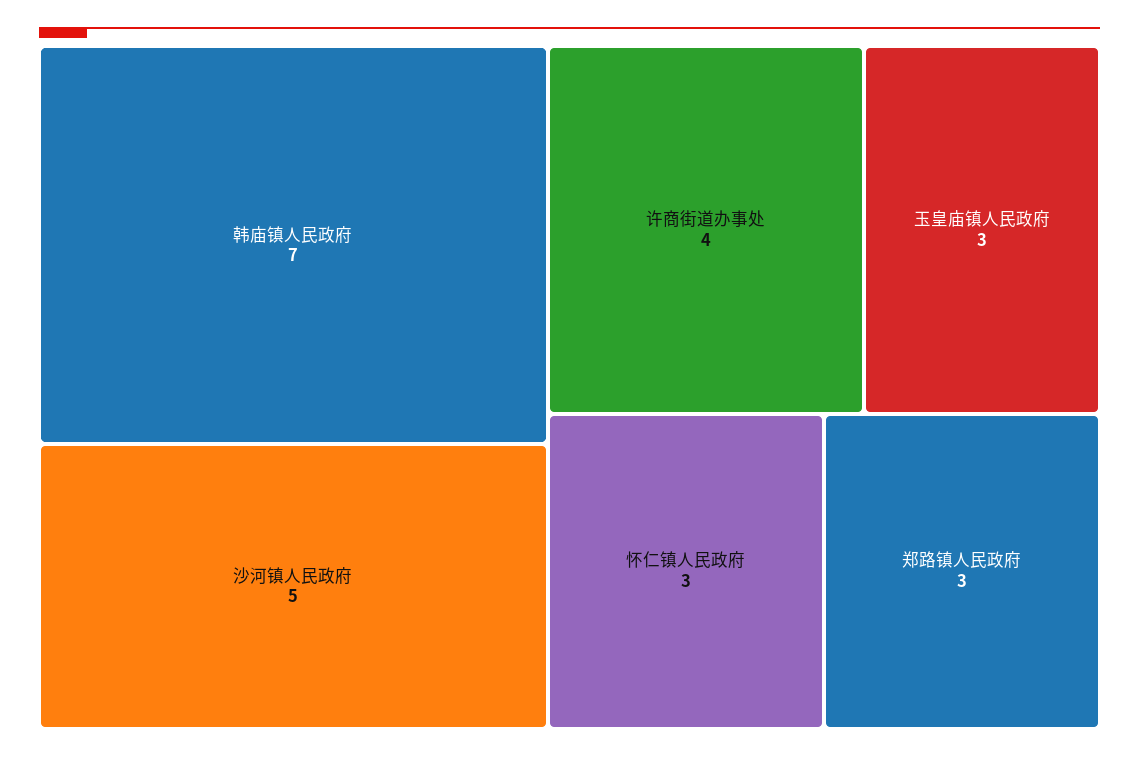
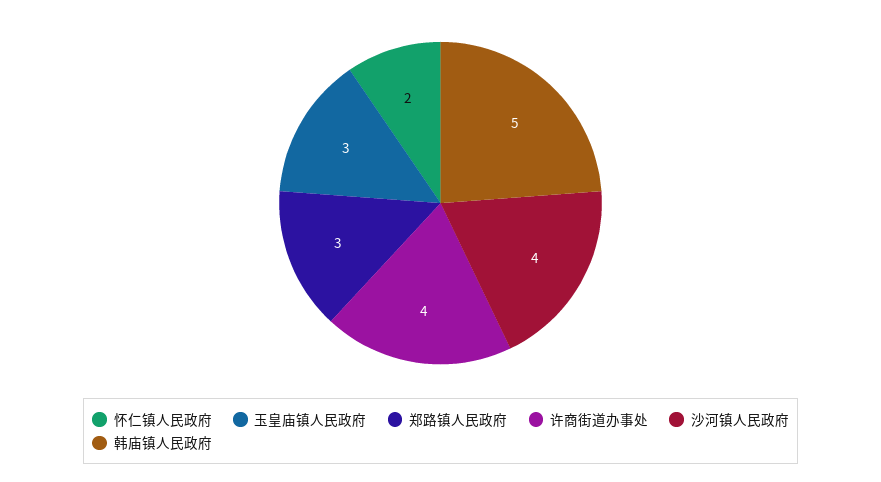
  {
-   "韩庙镇人民政府": 7,
+   "韩庙镇人民政府": 5,
-   "沙河镇人民政府": 5,
+   "沙河镇人民政府": 4,
    "许商街道办事处": 4,
    "玉皇庙镇人民政府": 3,
-   "怀仁镇人民政府": 3,
+   "怀仁镇人民政府": 2,
    "郑路镇人民政府": 3
  }

